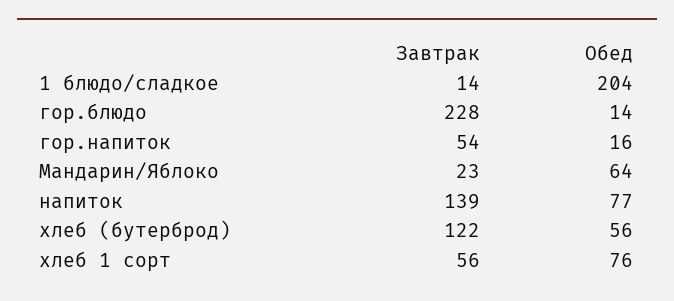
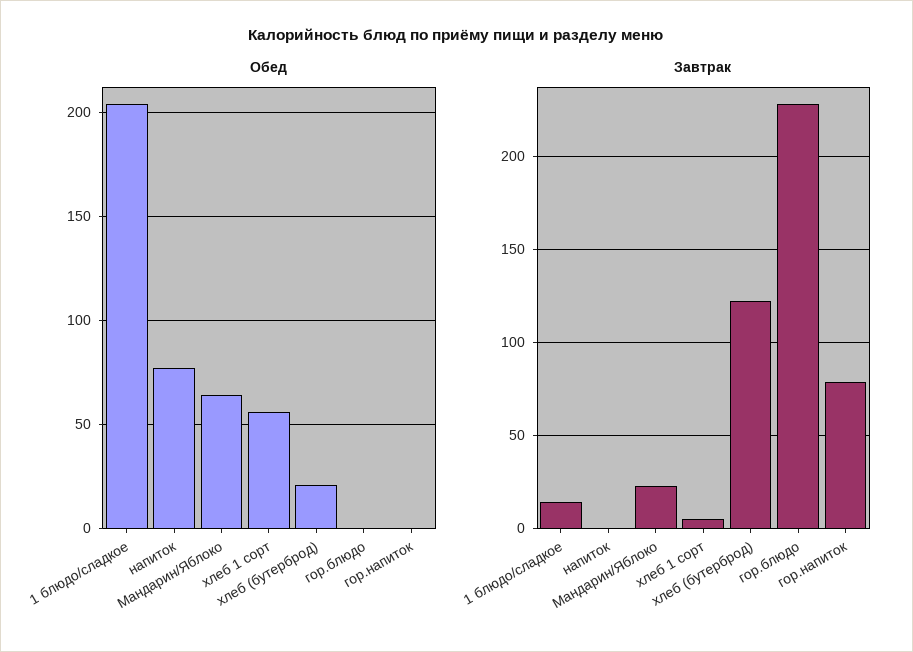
  {
    "Завтрак": {
      "1 блюдо/сладкое": 14,
      "гор.блюдо": 228,
-     "гор.напиток": 54,
+     "гор.напиток": 80,
      "Мандарин/Яблоко": 23,
-     "напиток": 139,
+     "напиток": 0,
      "хлеб (бутерброд)": 122,
-     "хлеб 1 сорт": 56
+     "хлеб 1 сорт": 5
    },
    "Обед": {
      "1 блюдо/сладкое": 204,
-     "гор.блюдо": 14,
+     "гор.блюдо": 0,
-     "гор.напиток": 16,
+     "гор.напиток": 0,
      "Мандарин/Яблоко": 64,
      "напиток": 77,
-     "хлеб (бутерброд)": 56,
+     "хлеб (бутерброд)": 20,
-     "хлеб 1 сорт": 76
+     "хлеб 1 сорт": 55
    }
  }

